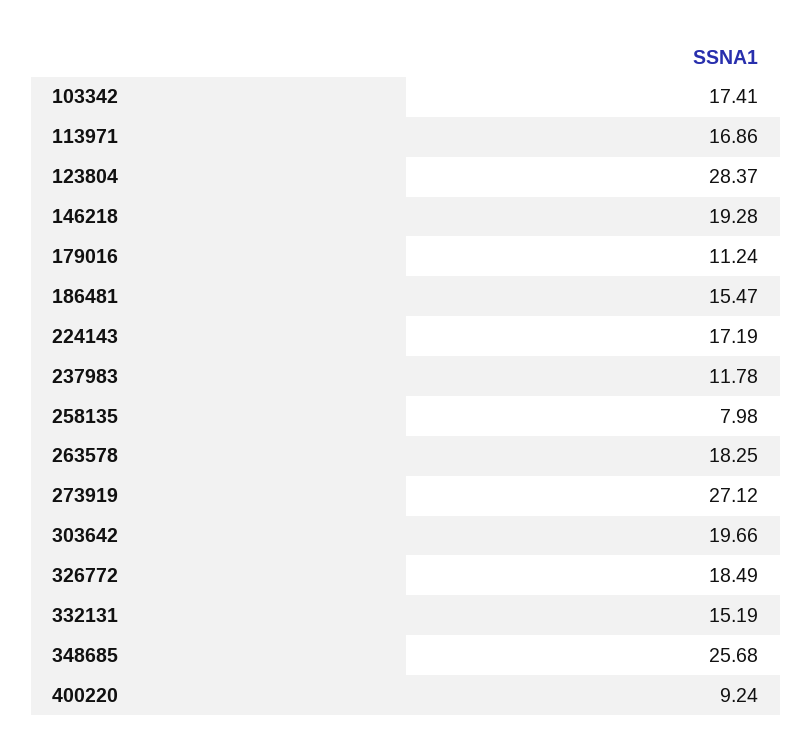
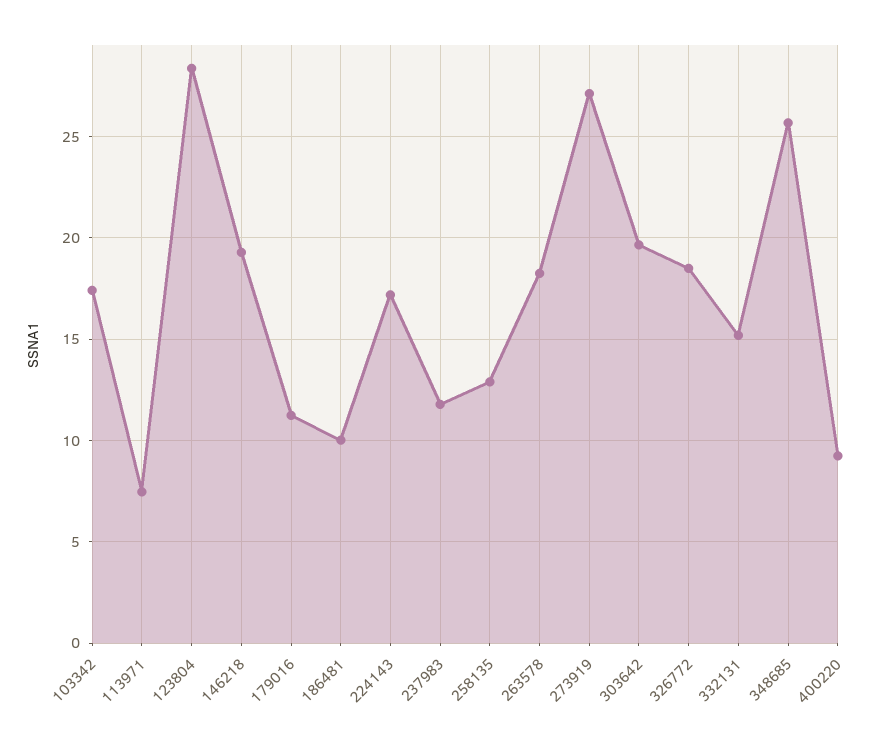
  {
    "103342": 17.41,
-   "113971": 16.86,
+   "113971": 7.5,
    "123804": 28.37,
    "146218": 19.28,
    "179016": 11.24,
-   "186481": 15.47,
+   "186481": 10,
    "224143": 17.19,
    "237983": 11.78,
-   "258135": 7.98,
+   "258135": 13,
    "263578": 18.25,
    "273919": 27.12,
    "303642": 19.66,
    "326772": 18.49,
    "332131": 15.19,
    "348685": 25.68,
    "400220": 9.24
  }

